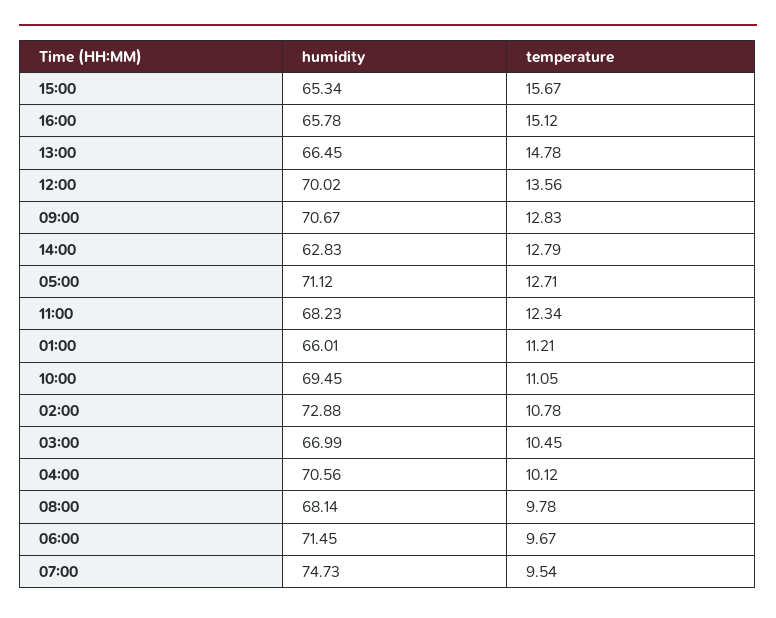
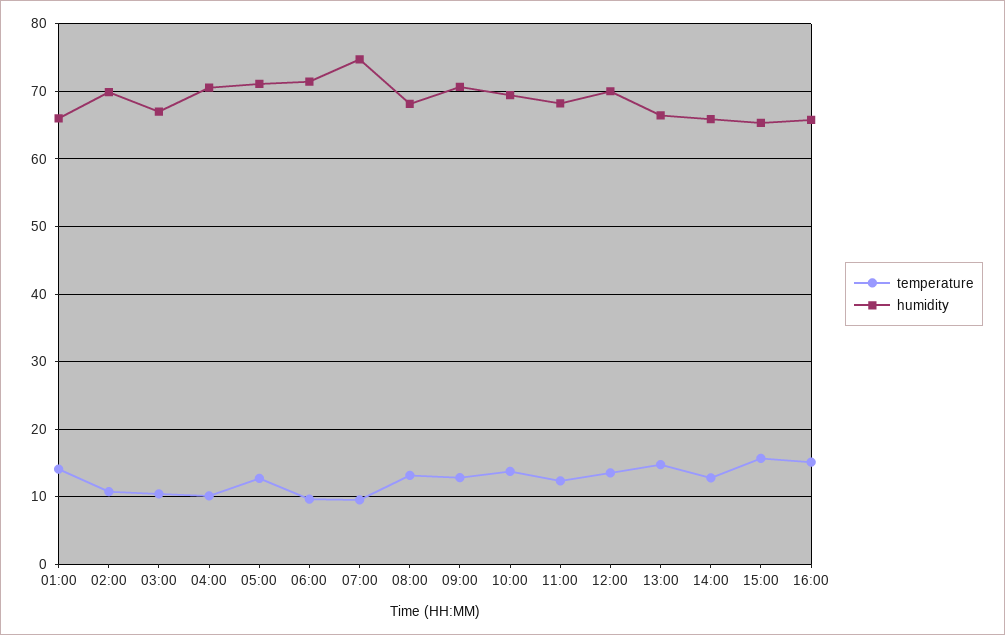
  {
    "humidity": {
      "15:00": 65.34,
      "16:00": 65.78,
      "13:00": 66.45,
      "12:00": 70.02,
      "09:00": 70.67,
-     "14:00": 62.83,
+     "14:00": 66,
      "05:00": 71.12,
      "11:00": 68.23,
      "01:00": 66.01,
      "10:00": 69.45,
-     "02:00": 72.88,
+     "02:00": 70,
      "03:00": 66.99,
      "04:00": 70.56,
      "08:00": 68.14,
      "06:00": 71.45,
      "07:00": 74.73
    },
    "temperature": {
      "15:00": 15.67,
      "16:00": 15.12,
      "13:00": 14.78,
      "12:00": 13.56,
      "09:00": 12.83,
      "14:00": 12.79,
      "05:00": 12.71,
      "11:00": 12.34,
-     "01:00": 11.21,
+     "01:00": 14,
-     "10:00": 11.05,
+     "10:00": 14,
      "02:00": 10.78,
      "03:00": 10.45,
      "04:00": 10.12,
-     "08:00": 9.78,
+     "08:00": 13,
      "06:00": 9.67,
      "07:00": 9.54
    }
  }

